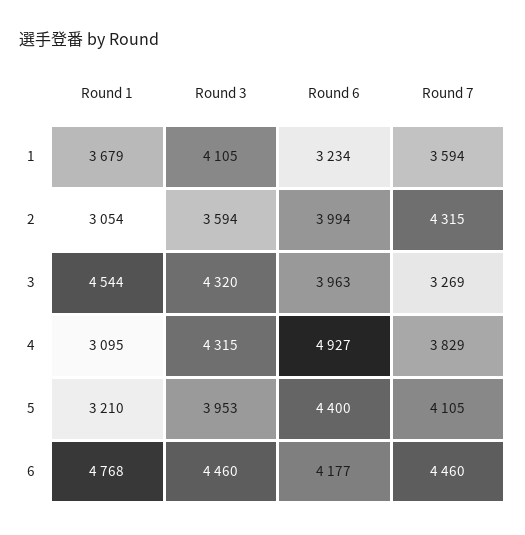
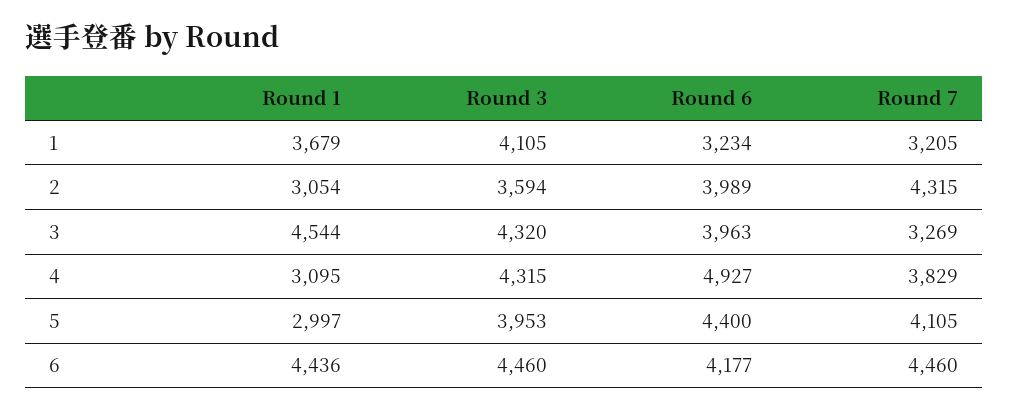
  {
    "Round 1": {
      "1": 3679,
      "2": 3054,
      "3": 4544,
      "4": 3095,
-     "5": 3210,
+     "5": 2997,
-     "6": 4768
+     "6": 4436
    },
    "Round 3": {
      "1": 4105,
      "2": 3594,
      "3": 4320,
      "4": 4315,
      "5": 3953,
      "6": 4460
    },
    "Round 6": {
      "1": 3234,
-     "2": 3994,
+     "2": 3989,
      "3": 3963,
      "4": 4927,
      "5": 4400,
      "6": 4177
    },
    "Round 7": {
-     "1": 3594,
+     "1": 3205,
      "2": 4315,
      "3": 3269,
      "4": 3829,
      "5": 4105,
      "6": 4460
    }
  }

